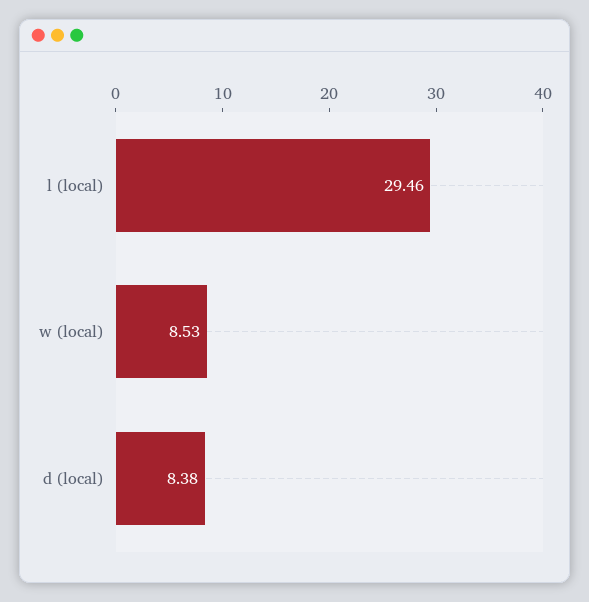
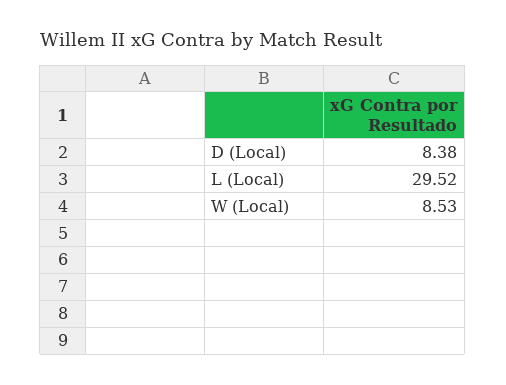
  {
-   "l (local)": 29.46,
+   "l (local)": 29.52,
    "w (local)": 8.53,
    "d (local)": 8.38
  }

